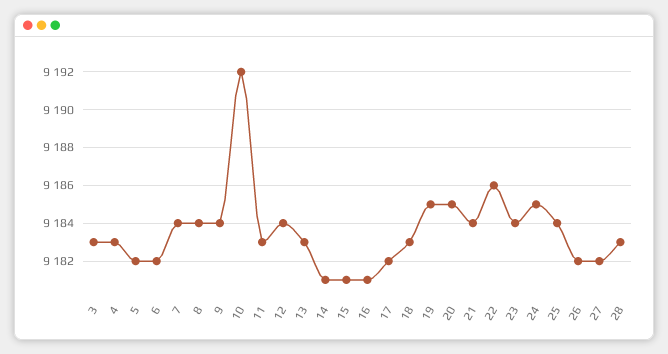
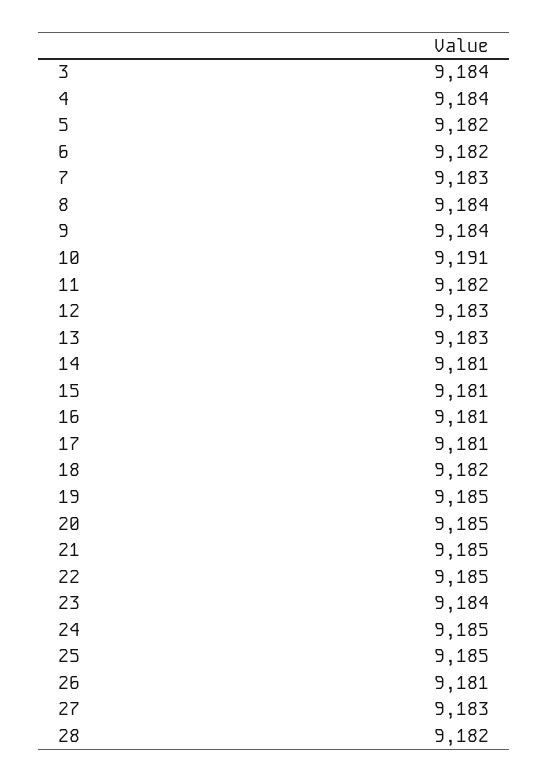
  {
-   "3": 9183,
+   "3": 9184,
-   "4": 9183,
+   "4": 9184,
    "5": 9182,
    "6": 9182,
-   "7": 9184,
+   "7": 9183,
    "8": 9184,
    "9": 9184,
-   "10": 9192,
+   "10": 9191,
-   "11": 9183,
+   "11": 9182,
-   "12": 9184,
+   "12": 9183,
    "13": 9183,
    "14": 9181,
    "15": 9181,
    "16": 9181,
-   "17": 9182,
+   "17": 9181,
-   "18": 9183,
+   "18": 9182,
    "19": 9185,
    "20": 9185,
-   "21": 9184,
+   "21": 9185,
-   "22": 9186,
+   "22": 9185,
    "23": 9184,
    "24": 9185,
-   "25": 9184,
+   "25": 9185,
-   "26": 9182,
+   "26": 9181,
-   "27": 9182,
+   "27": 9183,
-   "28": 9183
+   "28": 9182
  }

